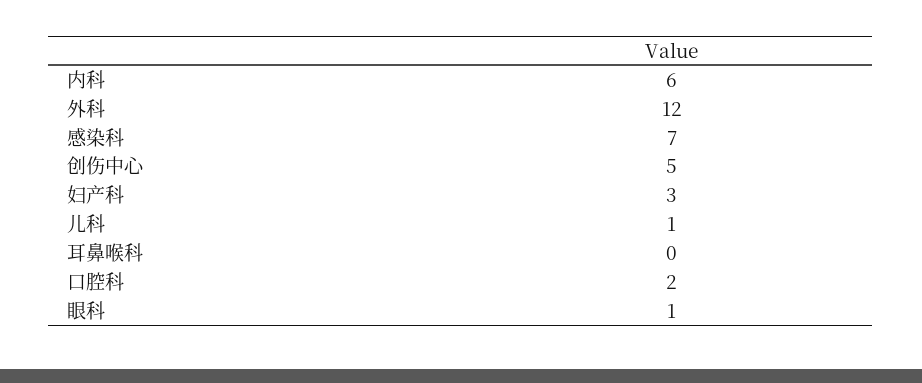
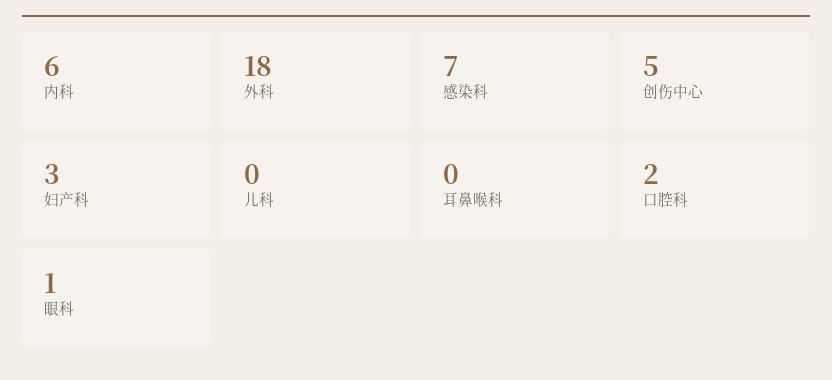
  {
    "内科": 6,
-   "外科": 12,
+   "外科": 18,
    "感染科": 7,
    "创伤中心": 5,
    "妇产科": 3,
-   "儿科": 1,
+   "儿科": 0,
    "耳鼻喉科": 0,
    "口腔科": 2,
    "眼科": 1
  }

